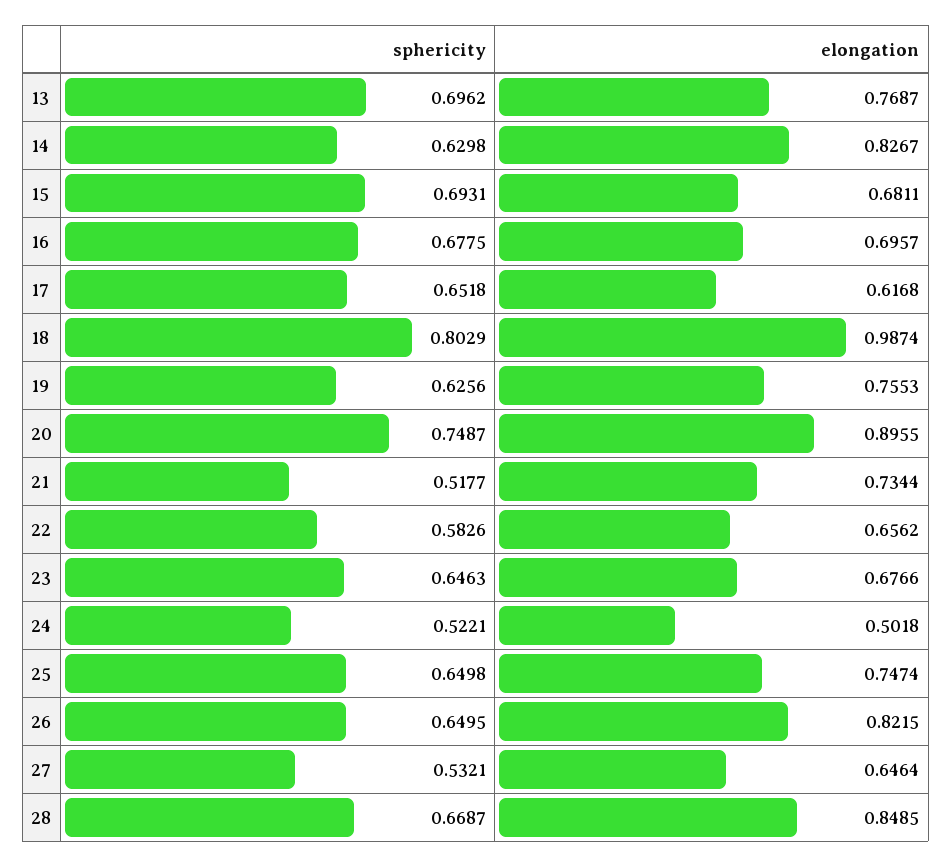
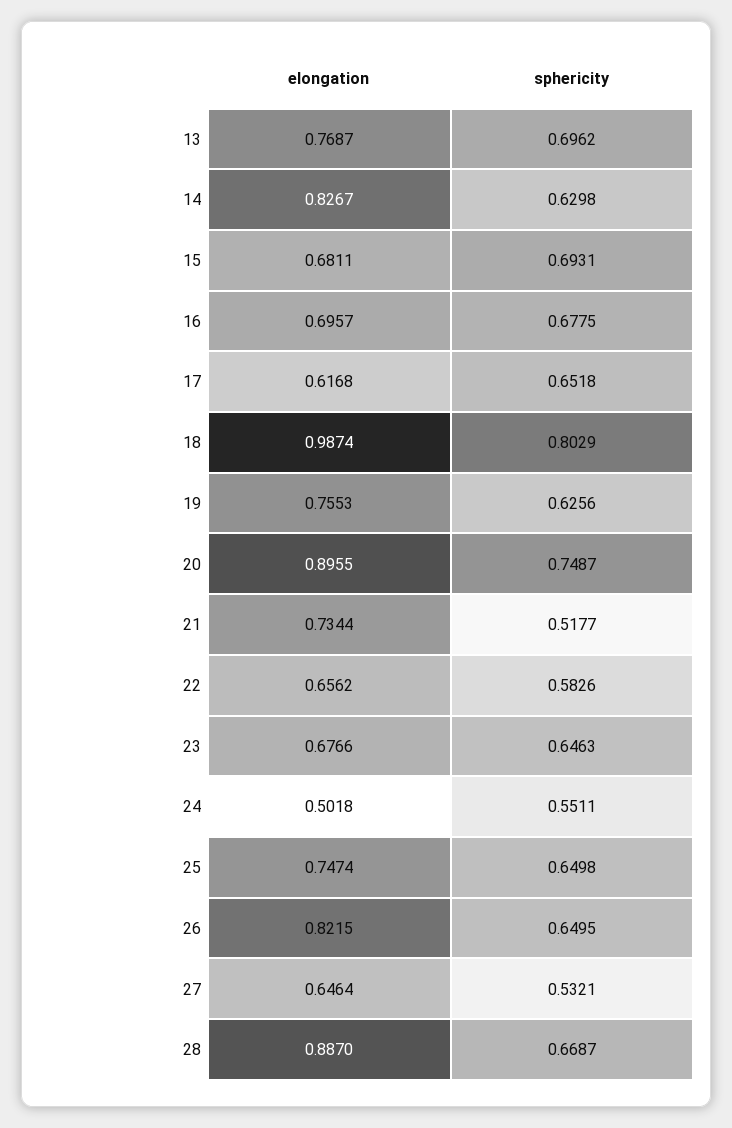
  {
    "sphericity": {
      "13": 0.6962,
      "14": 0.6298,
      "15": 0.6931,
      "16": 0.6775,
      "17": 0.6518,
      "18": 0.8029,
      "19": 0.6256,
      "20": 0.7487,
      "21": 0.5177,
      "22": 0.5826,
      "23": 0.6463,
-     "24": 0.5221,
+     "24": 0.5511,
      "25": 0.6498,
      "26": 0.6495,
      "27": 0.5321,
      "28": 0.6687
    },
    "elongation": {
      "13": 0.7687,
      "14": 0.8267,
      "15": 0.6811,
      "16": 0.6957,
      "17": 0.6168,
      "18": 0.9874,
      "19": 0.7553,
      "20": 0.8955,
      "21": 0.7344,
      "22": 0.6562,
      "23": 0.6766,
      "24": 0.5018,
      "25": 0.7474,
      "26": 0.8215,
      "27": 0.6464,
-     "28": 0.8485
+     "28": 0.887
    }
  }

